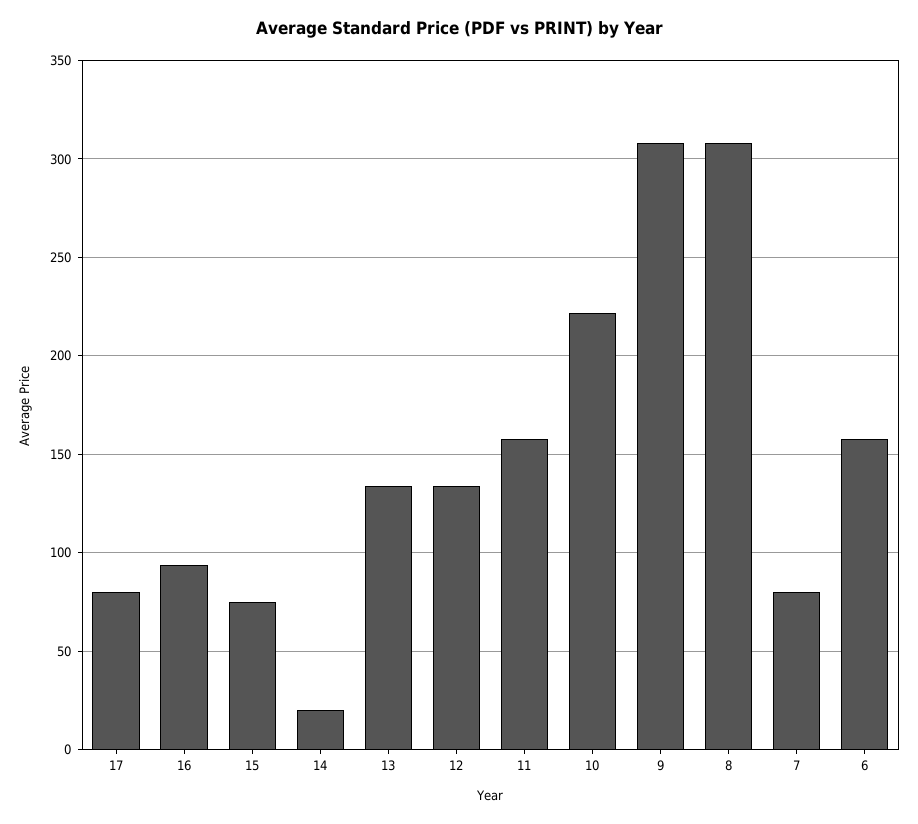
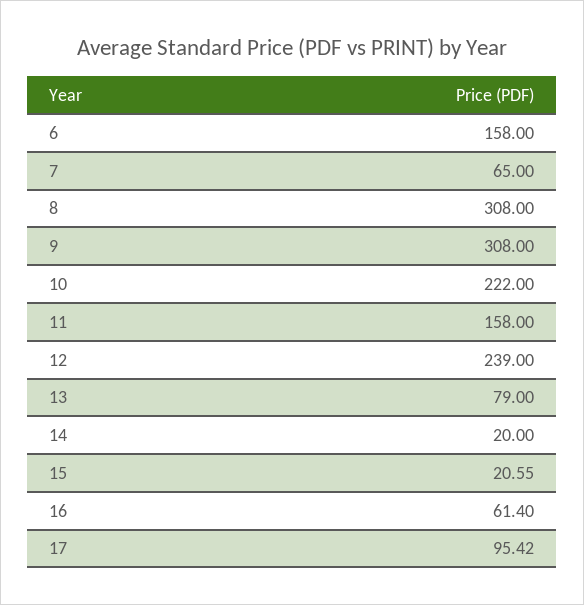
  {
-   "17": 80,
+   "17": 95.42,
-   "16": 95,
+   "16": 61.4,
-   "15": 75,
+   "15": 20.55,
    "14": 20,
-   "13": 135,
+   "13": 79,
-   "12": 135,
+   "12": 239,
    "11": 158,
    "10": 222,
    "9": 308,
    "8": 308,
-   "7": 80,
+   "7": 65,
    "6": 158
  }

